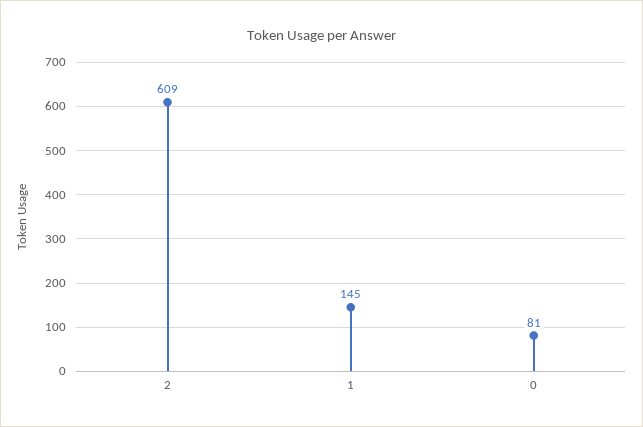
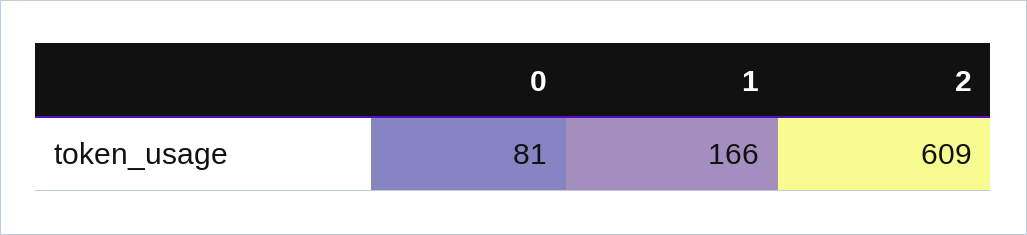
  {
    "2": 609,
-   "1": 145,
+   "1": 166,
    "0": 81
  }

